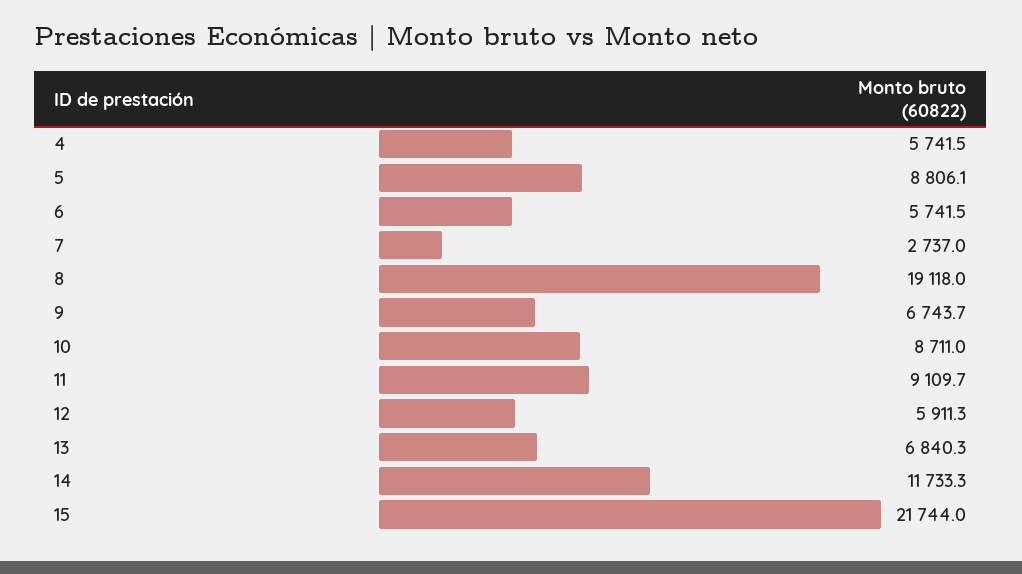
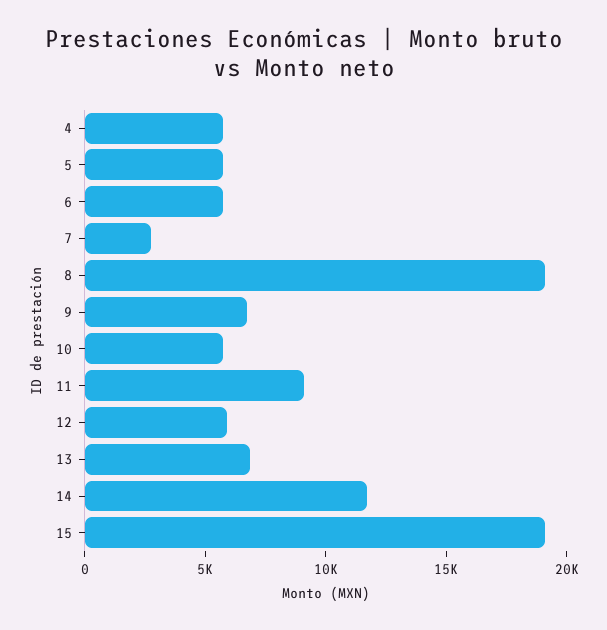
  {
    "4": 5741.5,
-   "5": 8806.1,
+   "5": 6000,
    "6": 5741.5,
    "7": 2737,
    "8": 19118,
    "9": 6743.7,
-   "10": 8711,
+   "10": 6000,
    "11": 9109.7,
    "12": 5911.3,
    "13": 6840.3,
    "14": 11733.3,
-   "15": 21744
+   "15": 19000
  }

